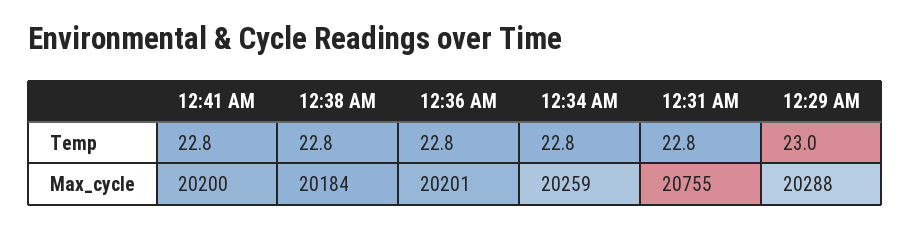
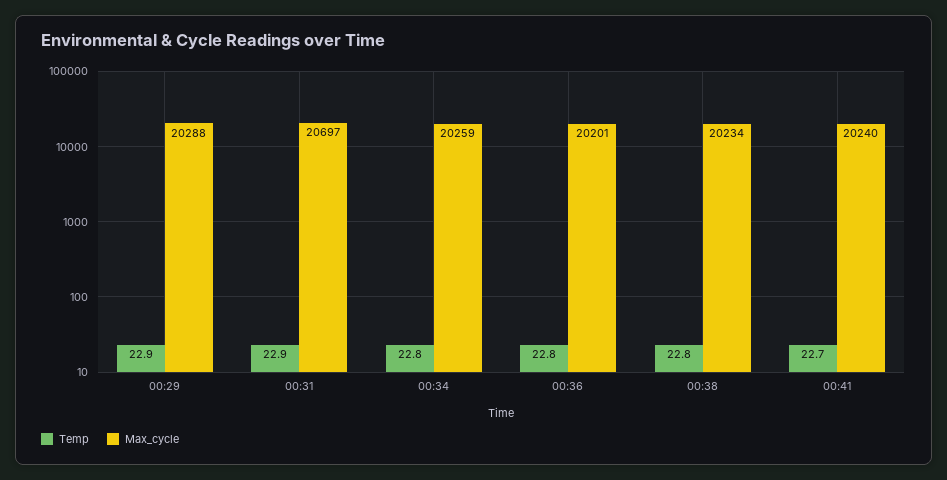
  {
    "Temp": {
-     "12:41 AM": 22.8,
+     "12:41 AM": 22.7,
      "12:38 AM": 22.8,
      "12:36 AM": 22.8,
      "12:34 AM": 22.8,
-     "12:31 AM": 22.8,
+     "12:31 AM": 22.9,
-     "12:29 AM": 23
+     "12:29 AM": 22.9
    },
    "Max_cycle": {
-     "12:41 AM": 20200,
+     "12:41 AM": 20240,
-     "12:38 AM": 20184,
+     "12:38 AM": 20234,
      "12:36 AM": 20201,
      "12:34 AM": 20259,
-     "12:31 AM": 20755,
+     "12:31 AM": 20697,
      "12:29 AM": 20288
    }
  }

